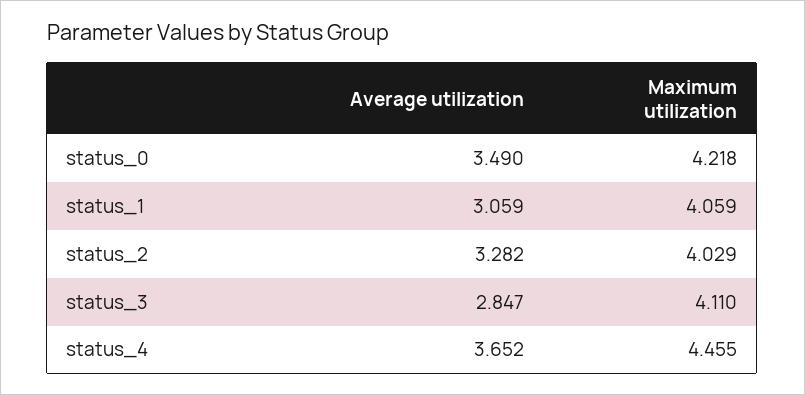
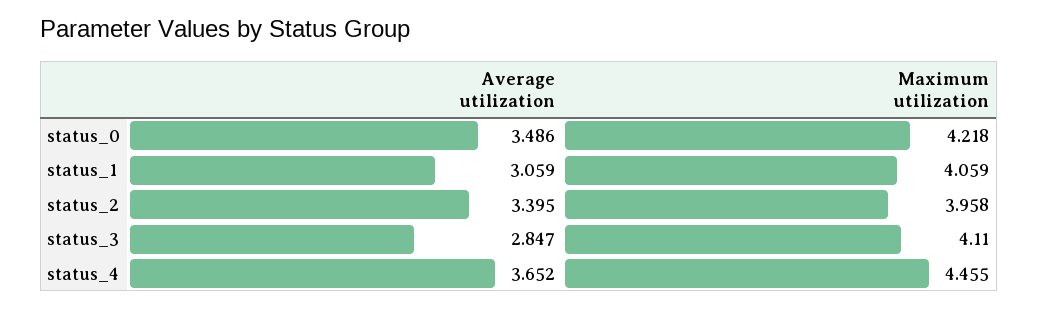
  {
    "Average utilization": {
-     "status_0": 3.49,
+     "status_0": 3.486,
      "status_1": 3.059,
-     "status_2": 3.282,
+     "status_2": 3.395,
      "status_3": 2.847,
      "status_4": 3.652
    },
    "Maximum utilization": {
      "status_0": 4.218,
      "status_1": 4.059,
-     "status_2": 4.029,
+     "status_2": 3.958,
      "status_3": 4.11,
      "status_4": 4.455
    }
  }

